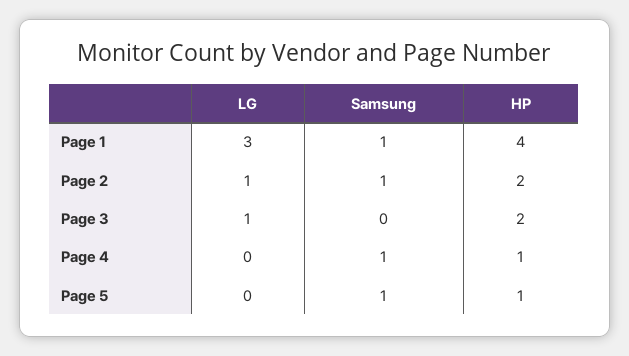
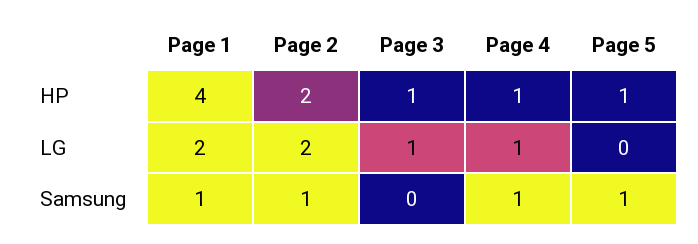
  {
    "LG": {
-     "Page 1": 3,
+     "Page 1": 2,
-     "Page 2": 1,
+     "Page 2": 2,
      "Page 3": 1,
-     "Page 4": 0,
+     "Page 4": 1,
      "Page 5": 0
    },
    "Samsung": {
      "Page 1": 1,
      "Page 2": 1,
      "Page 3": 0,
      "Page 4": 1,
      "Page 5": 1
    },
    "HP": {
      "Page 1": 4,
      "Page 2": 2,
-     "Page 3": 2,
+     "Page 3": 1,
      "Page 4": 1,
      "Page 5": 1
    }
  }

